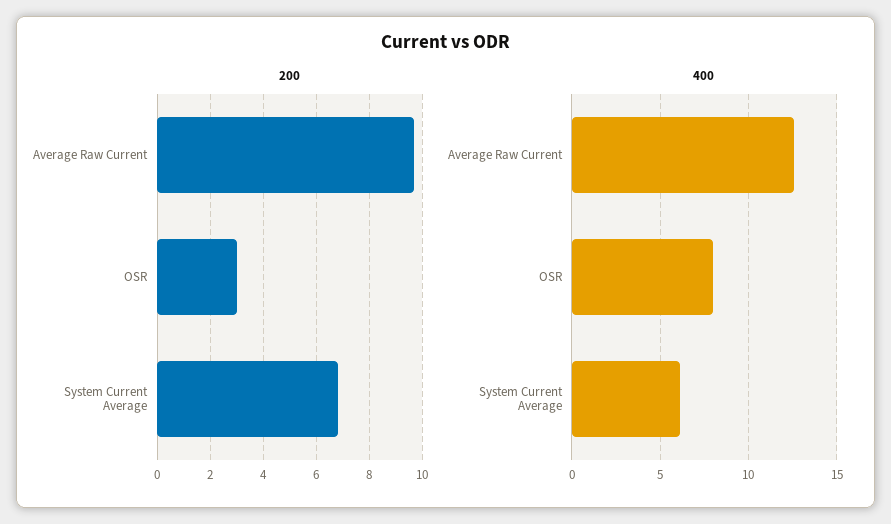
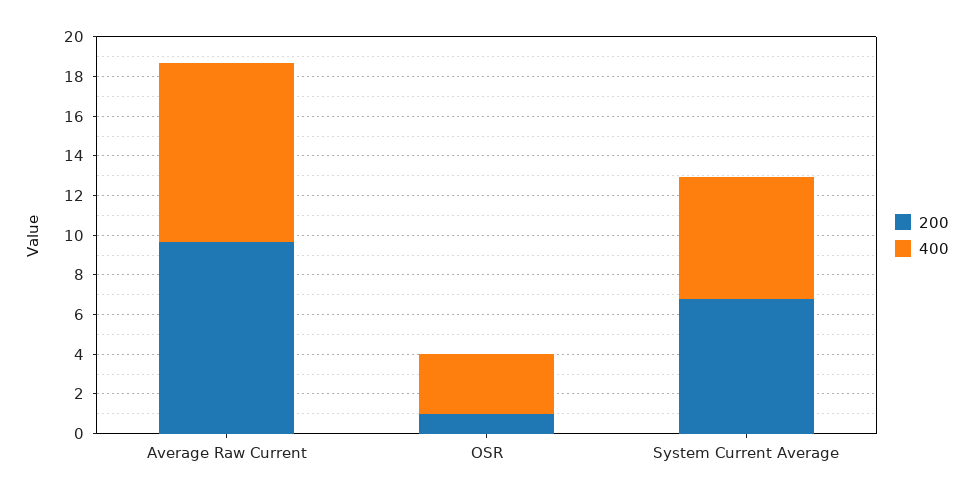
  {
    "200": {
      "Average Raw Current": 9.75,
-     "OSR": 3,
+     "OSR": 1,
      "System Current Average": 6.75
    },
    "400": {
-     "Average Raw Current": 12.5,
+     "Average Raw Current": 9,
-     "OSR": 8,
+     "OSR": 3,
      "System Current Average": 6
    }
  }

